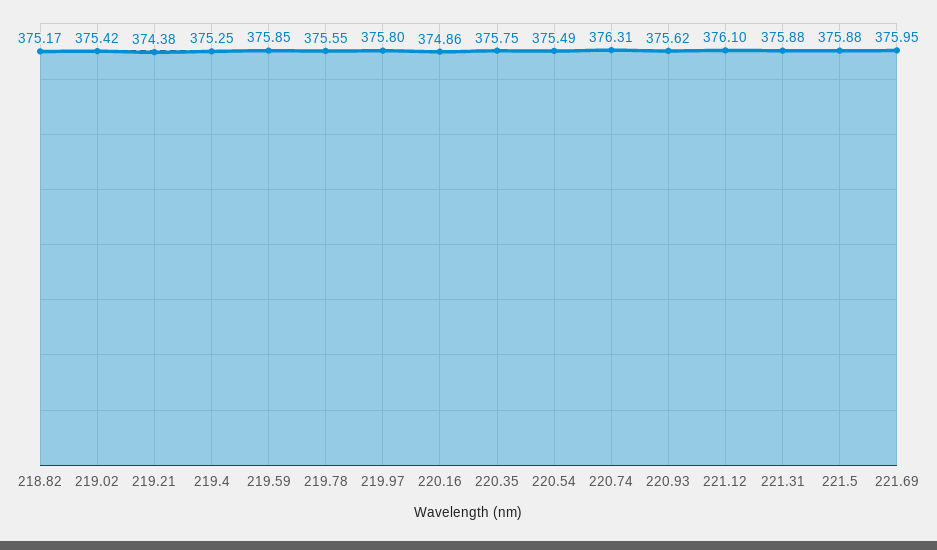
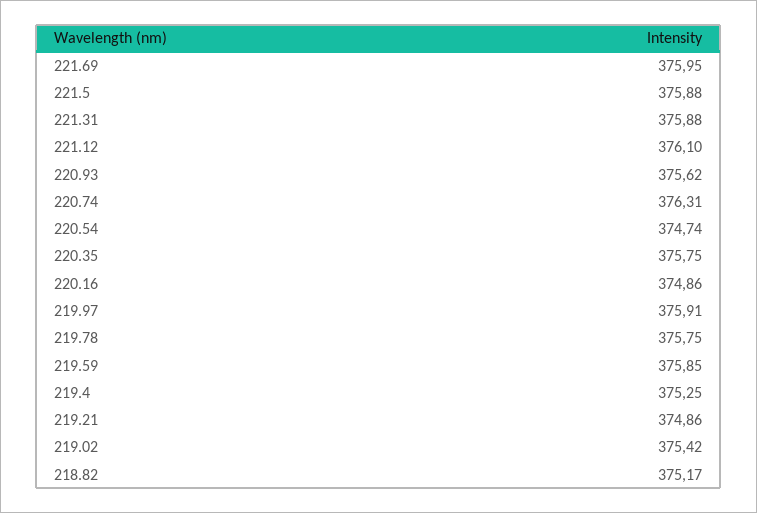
  {
    "218.82": 375.17,
    "219.02": 375.42,
-   "219.21": 374.38,
+   "219.21": 374.86,
    "219.4": 375.25,
    "219.59": 375.85,
-   "219.78": 375.55,
+   "219.78": 375.75,
-   "219.97": 375.8,
+   "219.97": 375.91,
    "220.16": 374.86,
    "220.35": 375.75,
-   "220.54": 375.49,
+   "220.54": 374.74,
    "220.74": 376.31,
    "220.93": 375.62,
    "221.12": 376.1,
    "221.31": 375.88,
    "221.5": 375.88,
    "221.69": 375.95
  }

